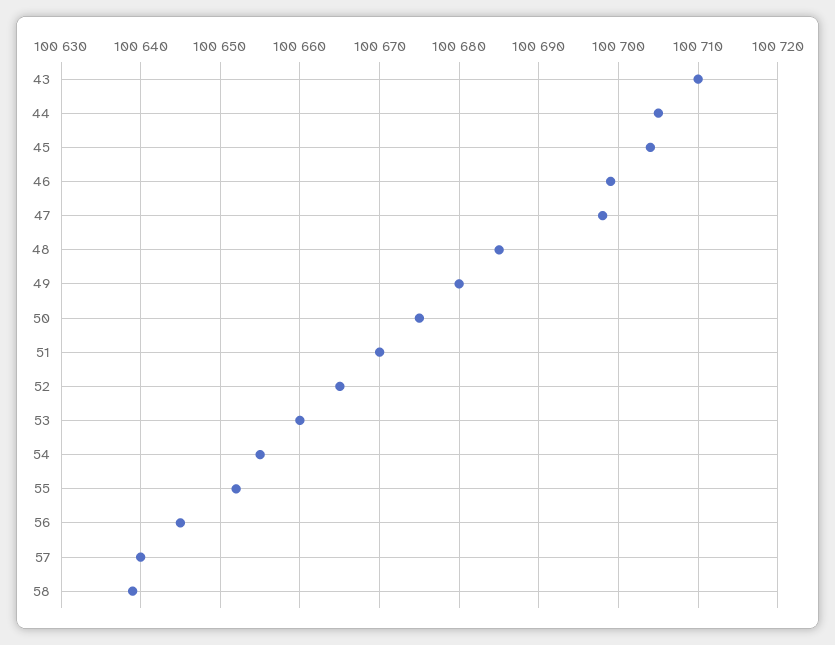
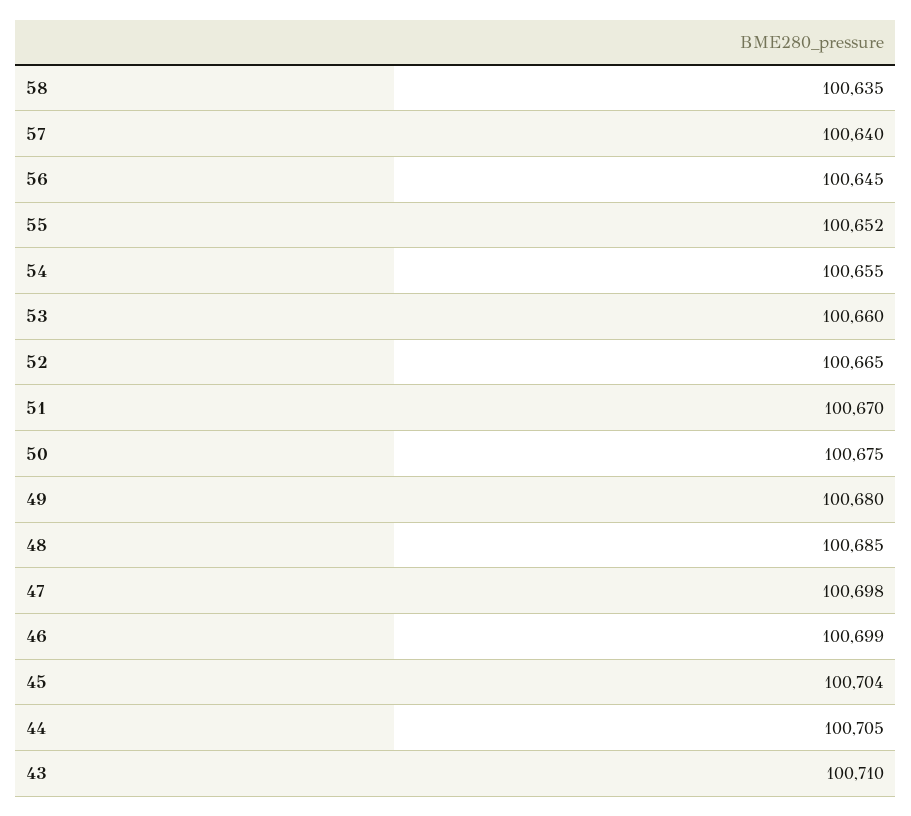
  {
    "43": 100710,
    "44": 100705,
    "45": 100704,
    "46": 100699,
    "47": 100698,
    "48": 100685,
    "49": 100680,
    "50": 100675,
    "51": 100670,
    "52": 100665,
    "53": 100660,
    "54": 100655,
    "55": 100652,
    "56": 100645,
    "57": 100640,
-   "58": 100639
+   "58": 100635
  }

